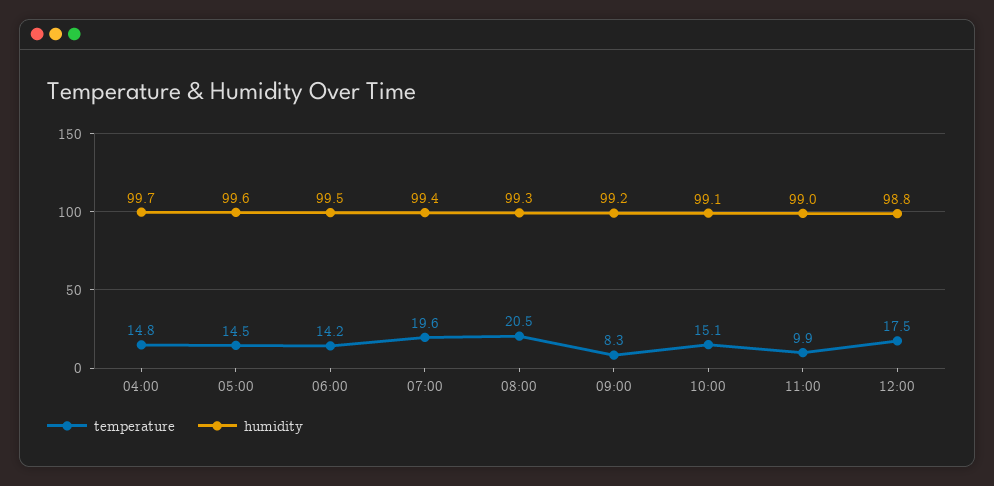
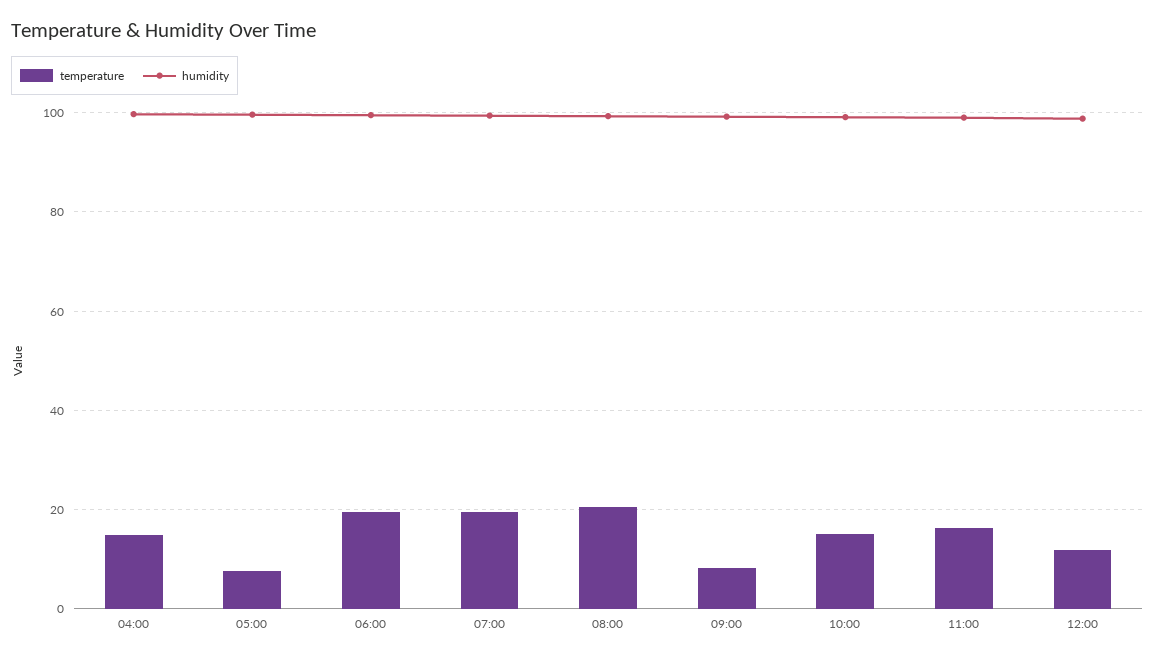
  {
    "temperature": {
      "04:00": 14.8,
-     "05:00": 14.5,
+     "05:00": 8,
-     "06:00": 14.2,
+     "06:00": 20,
      "07:00": 19.6,
      "08:00": 20.5,
      "09:00": 8.3,
      "10:00": 15.1,
-     "11:00": 9.9,
+     "11:00": 16,
-     "12:00": 17.5
+     "12:00": 12
    },
    "humidity": {
      "04:00": 99.7,
      "05:00": 99.6,
      "06:00": 99.5,
      "07:00": 99.4,
      "08:00": 99.3,
      "09:00": 99.2,
      "10:00": 99.1,
      "11:00": 99,
      "12:00": 98.8
    }
  }

